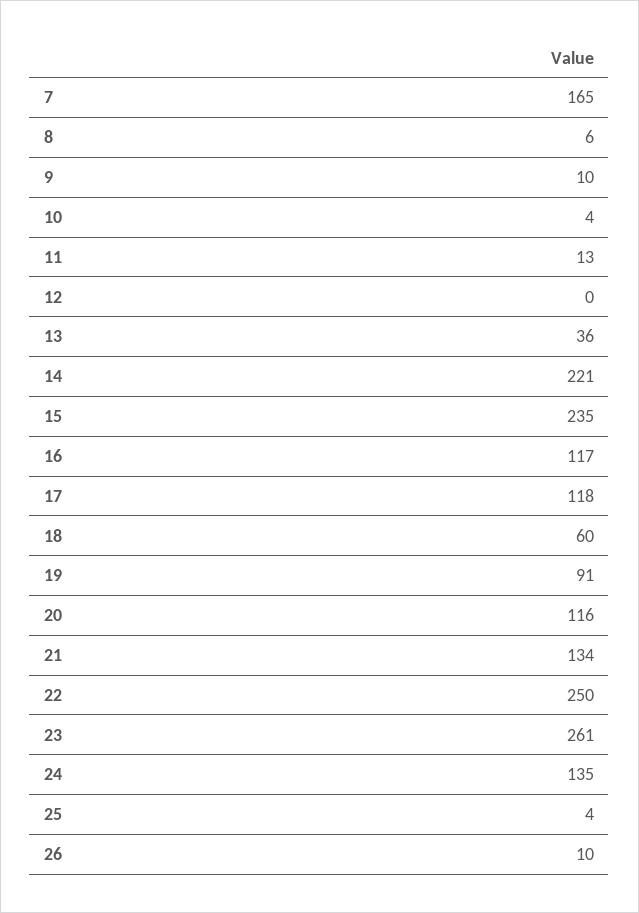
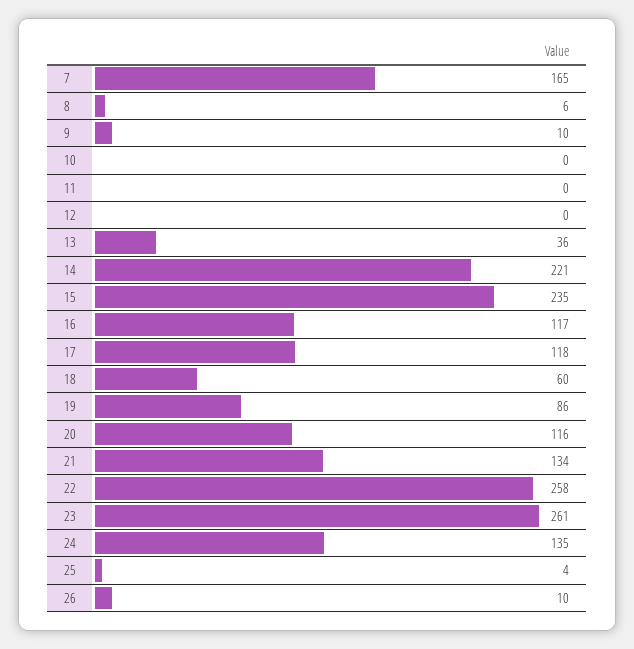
  {
    "7": 165,
    "8": 6,
    "9": 10,
-   "10": 4,
+   "10": 0,
-   "11": 13,
+   "11": 0,
    "12": 0,
    "13": 36,
    "14": 221,
    "15": 235,
    "16": 117,
    "17": 118,
    "18": 60,
-   "19": 91,
+   "19": 86,
    "20": 116,
    "21": 134,
-   "22": 250,
+   "22": 258,
    "23": 261,
    "24": 135,
    "25": 4,
    "26": 10
  }

